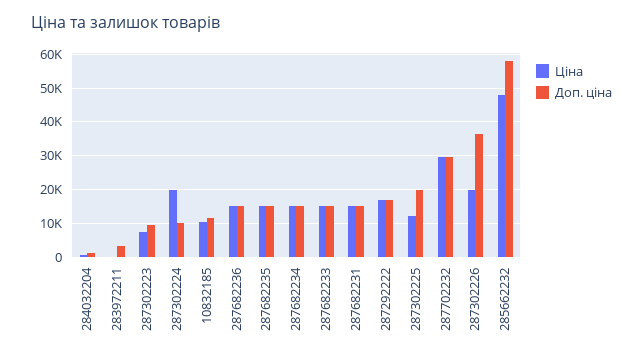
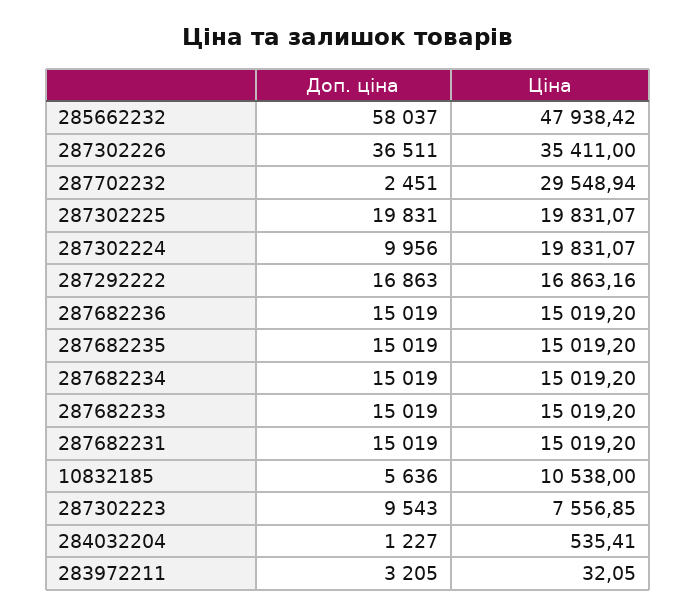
  {
    "Ціна": {
      "284032204": 535.41,
      "283972211": 32.05,
      "287302223": 7556.85,
      "287302224": 19831.07,
      "10832185": 10538,
      "287682236": 15019.2,
      "287682235": 15019.2,
      "287682234": 15019.2,
      "287682233": 15019.2,
      "287682231": 15019.2,
      "287292222": 16863.16,
-     "287302225": 12000,
+     "287302225": 19831.07,
      "287702232": 29548.94,
-     "287302226": 20000,
+     "287302226": 35411,
      "285662232": 47938.42
    },
    "Доп. ціна": {
      "284032204": 1227,
      "283972211": 3205,
      "287302223": 9543,
      "287302224": 9956,
-     "10832185": 12000,
+     "10832185": 5636,
      "287682236": 15019,
      "287682235": 15019,
      "287682234": 15019,
      "287682233": 15019,
      "287682231": 15019,
      "287292222": 16863,
      "287302225": 19831,
-     "287702232": 30000,
+     "287702232": 2451,
      "287302226": 36511,
      "285662232": 58037
    }
  }

